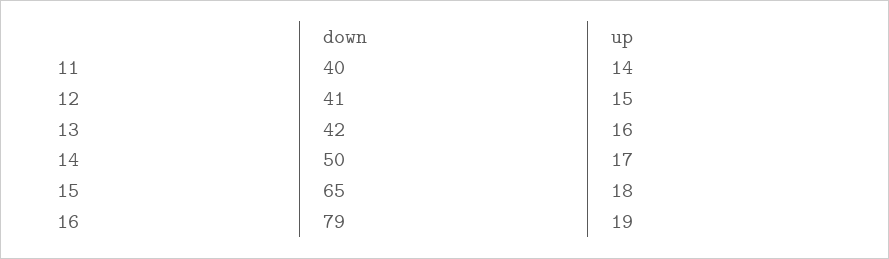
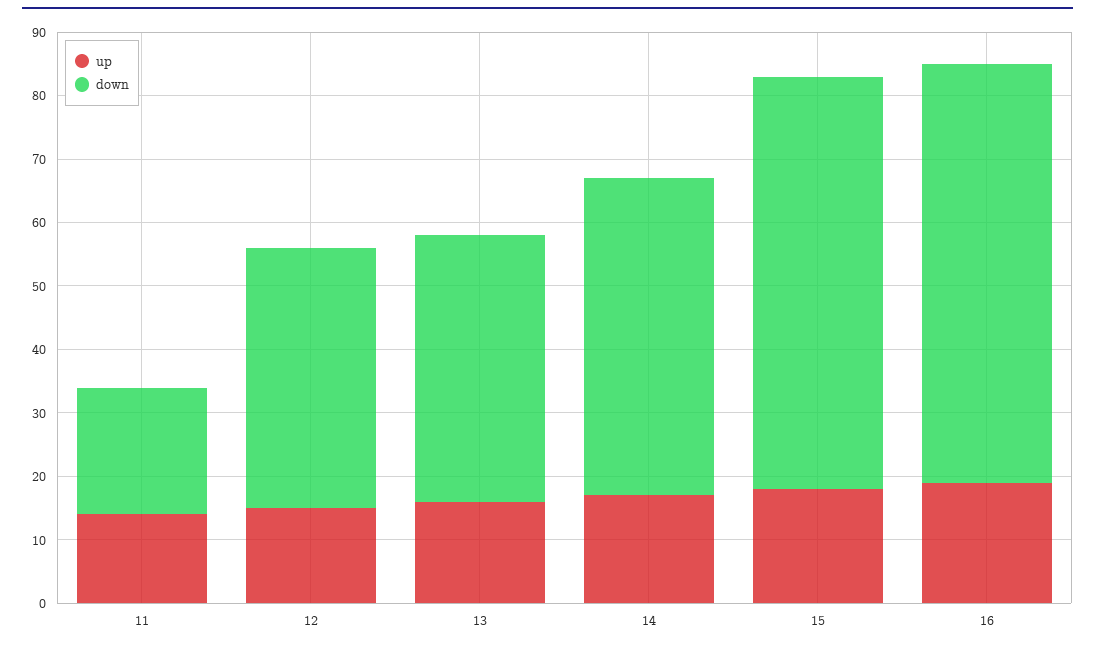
  {
    "down": {
-     "11": 40,
+     "11": 20,
      "12": 41,
      "13": 42,
      "14": 50,
      "15": 65,
-     "16": 79
+     "16": 65
    },
    "up": {
      "11": 14,
      "12": 15,
      "13": 16,
      "14": 17,
      "15": 18,
      "16": 19
    }
  }

